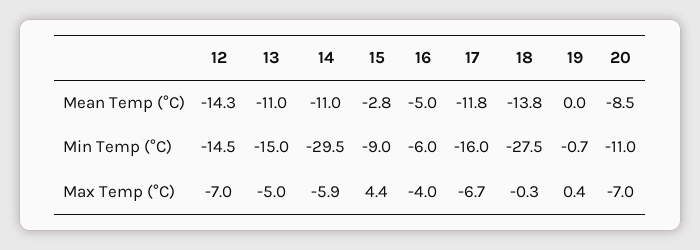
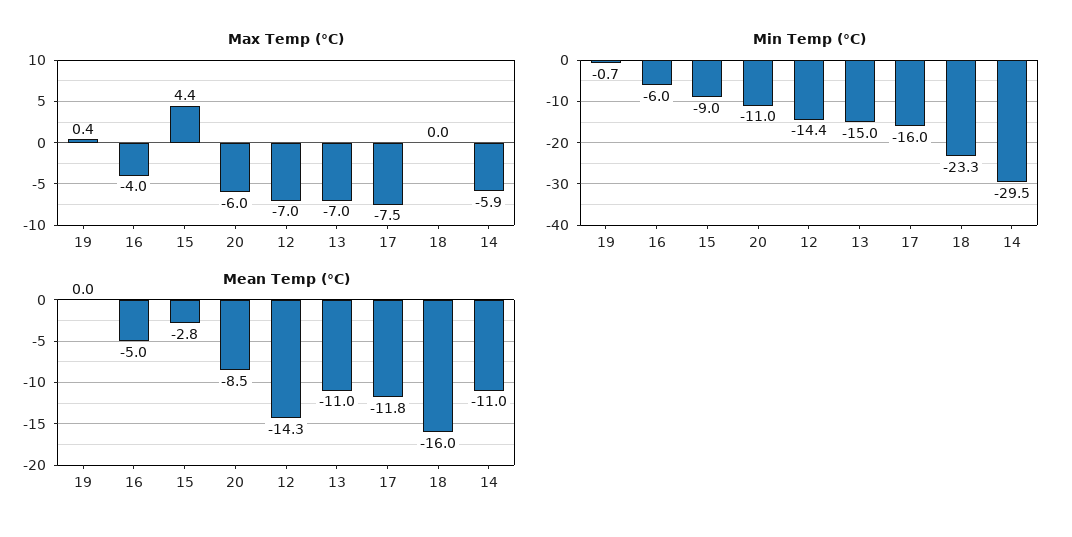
  {
    "Mean Temp (°C)": {
      "12": -14.3,
      "13": -11,
      "14": -11,
      "15": -2.8,
      "16": -5,
      "17": -11.8,
-     "18": -13.8,
+     "18": -16,
      "19": 0,
      "20": -8.5
    },
    "Min Temp (°C)": {
-     "12": -14.5,
+     "12": -14.4,
      "13": -15,
      "14": -29.5,
      "15": -9,
      "16": -6,
      "17": -16,
-     "18": -27.5,
+     "18": -23.3,
      "19": -0.7,
      "20": -11
    },
    "Max Temp (°C)": {
      "12": -7,
-     "13": -5,
+     "13": -7,
      "14": -5.9,
      "15": 4.4,
      "16": -4,
-     "17": -6.7,
+     "17": -7.5,
-     "18": -0.3,
+     "18": 0,
      "19": 0.4,
-     "20": -7
+     "20": -6
    }
  }

